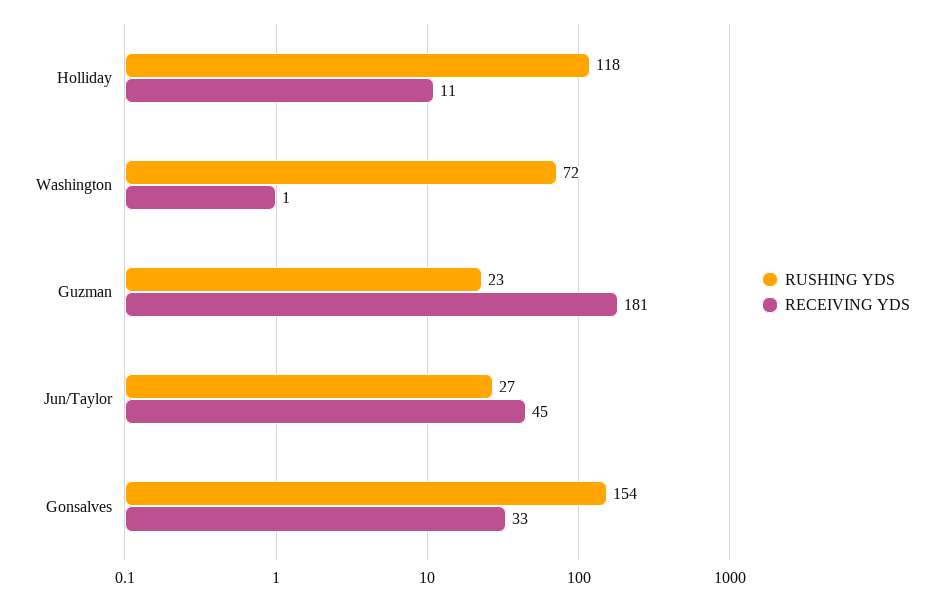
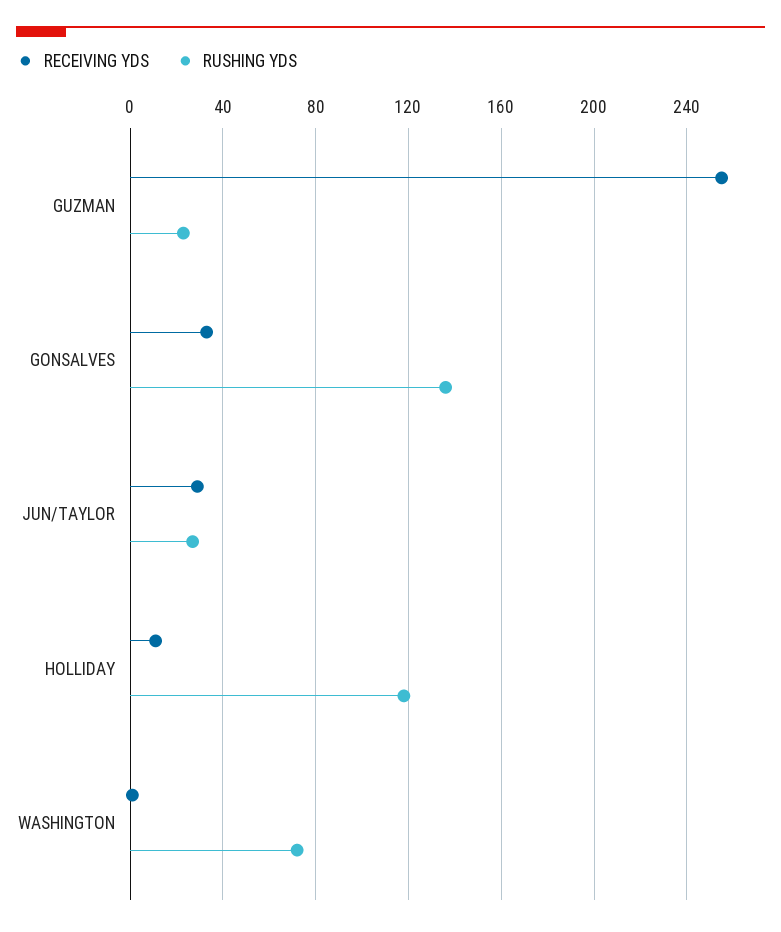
  {
    "RUSHING YDS": {
      "Holliday": 118,
      "Washington": 72,
      "Guzman": 23,
      "Jun/Taylor": 27,
-     "Gonsalves": 154
+     "Gonsalves": 135
    },
    "RECEIVING YDS": {
      "Holliday": 11,
      "Washington": 1,
-     "Guzman": 181,
+     "Guzman": 255,
-     "Jun/Taylor": 45,
+     "Jun/Taylor": 30,
      "Gonsalves": 33
    }
  }

